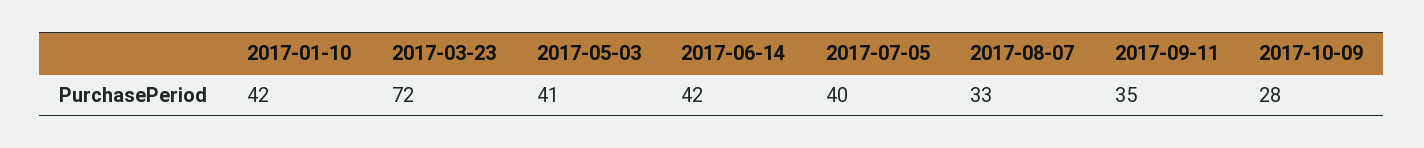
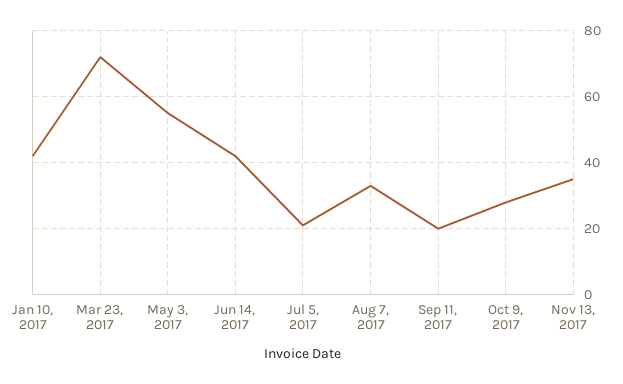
  {
    "2017-01-10": 42,
    "2017-03-23": 72,
-   "2017-05-03": 41,
+   "2017-05-03": 55,
    "2017-06-14": 42,
-   "2017-07-05": 40,
+   "2017-07-05": 20,
    "2017-08-07": 33,
-   "2017-09-11": 35,
+   "2017-09-11": 20,
-   "2017-10-09": 28
+   "2017-10-09": 28,
+   "Nov 13, 2017": 35
  }

